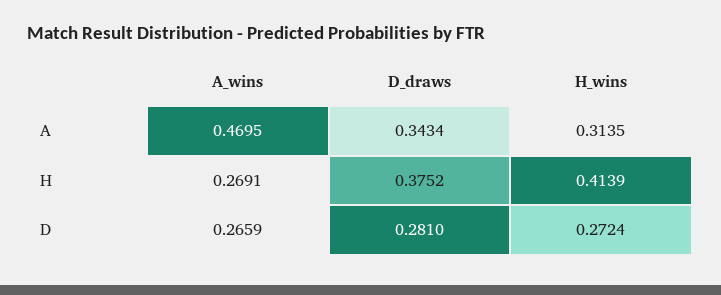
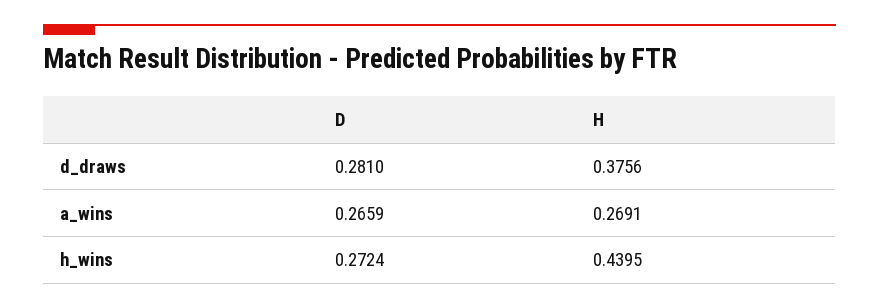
  {
    "A_wins": {
-     "A": 0.4695,
      "H": 0.2691,
      "D": 0.2659
    },
    "D_draws": {
-     "A": 0.3434,
-     "H": 0.3752,
+     "H": 0.3756,
      "D": 0.281
    },
    "H_wins": {
-     "A": 0.3135,
-     "H": 0.4139,
+     "H": 0.4395,
      "D": 0.2724
    }
  }

